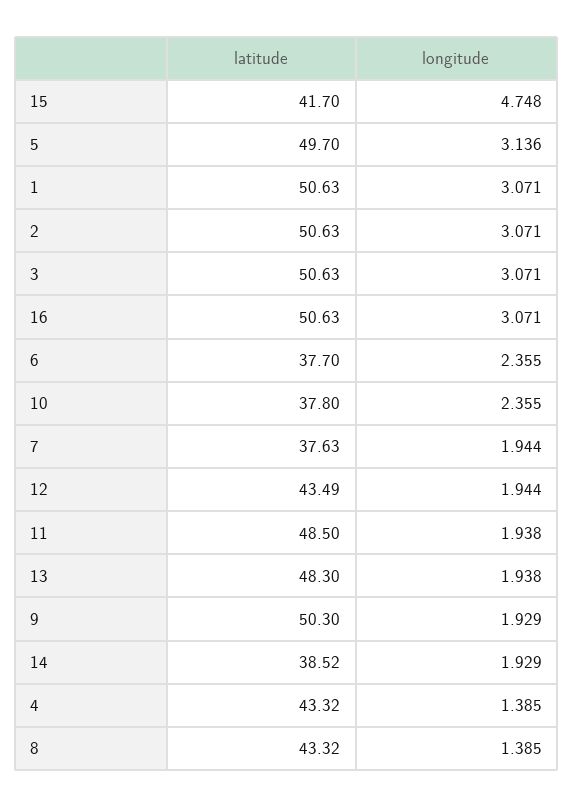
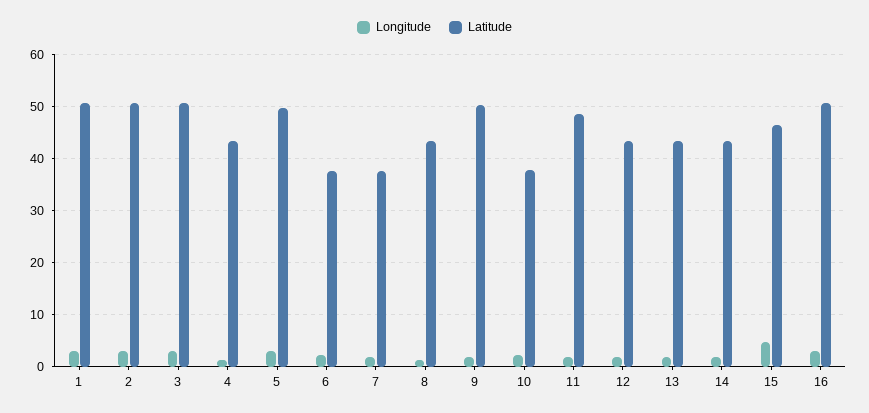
  {
    "latitude": {
-     "15": 41.7,
+     "15": 46,
      "5": 49.7,
      "1": 50.63,
      "2": 50.63,
      "3": 50.63,
      "16": 50.63,
      "6": 37.7,
      "10": 37.8,
      "7": 37.63,
      "12": 43.49,
      "11": 48.5,
-     "13": 48.3,
+     "13": 44,
      "9": 50.3,
-     "14": 38.52,
+     "14": 44,
      "4": 43.32,
      "8": 43.32
    },
    "longitude": {
      "15": 4.748,
      "5": 3.136,
      "1": 3.071,
      "2": 3.071,
      "3": 3.071,
      "16": 3.071,
      "6": 2.355,
      "10": 2.355,
      "7": 1.944,
      "12": 1.944,
      "11": 1.938,
      "13": 1.938,
      "9": 1.929,
      "14": 1.929,
      "4": 1.385,
      "8": 1.385
    }
  }

